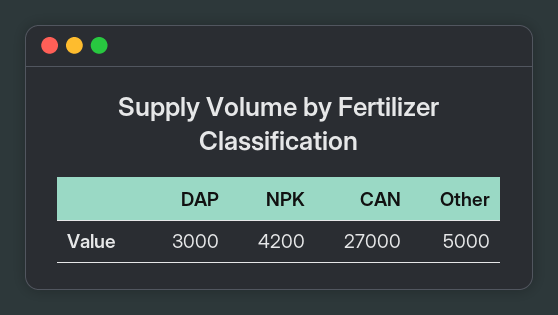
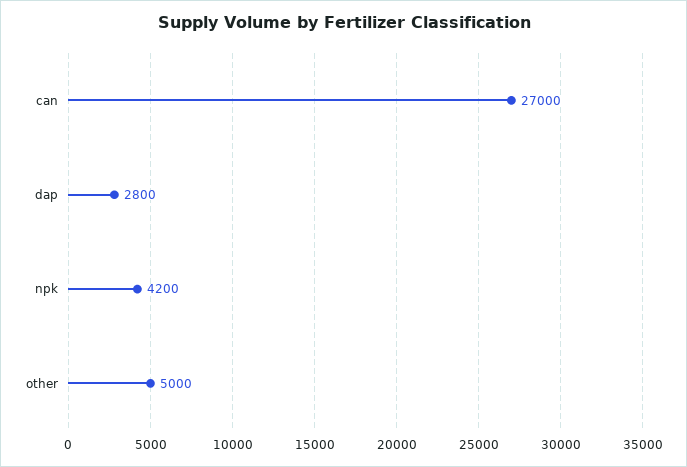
  {
-   "DAP": 3000,
+   "DAP": 2800,
    "NPK": 4200,
    "CAN": 27000,
    "Other": 5000
  }

